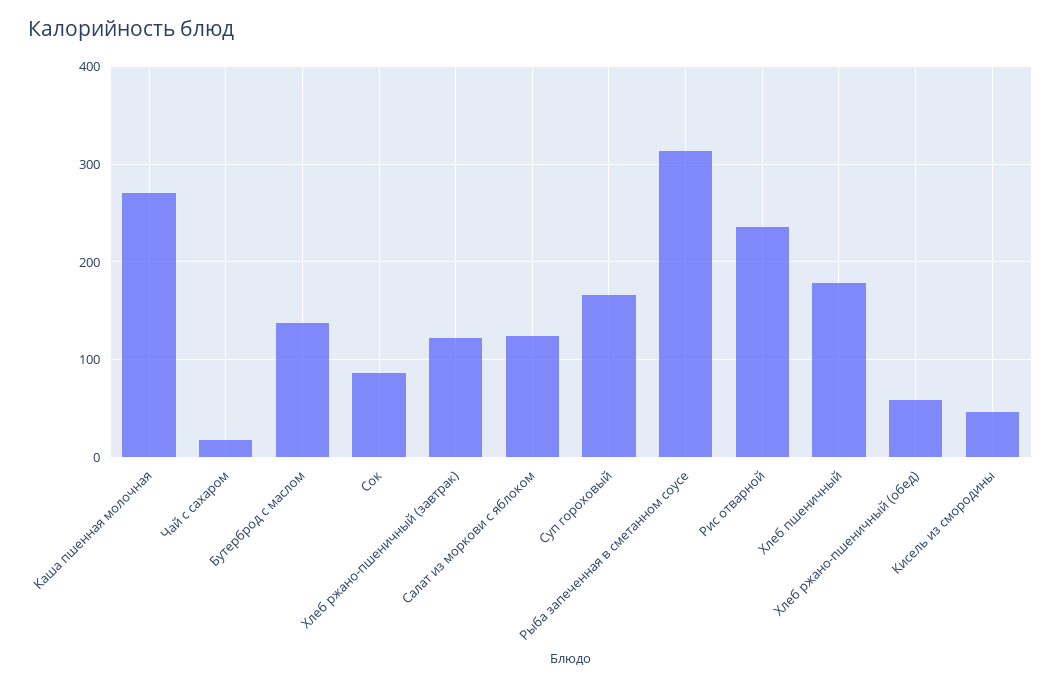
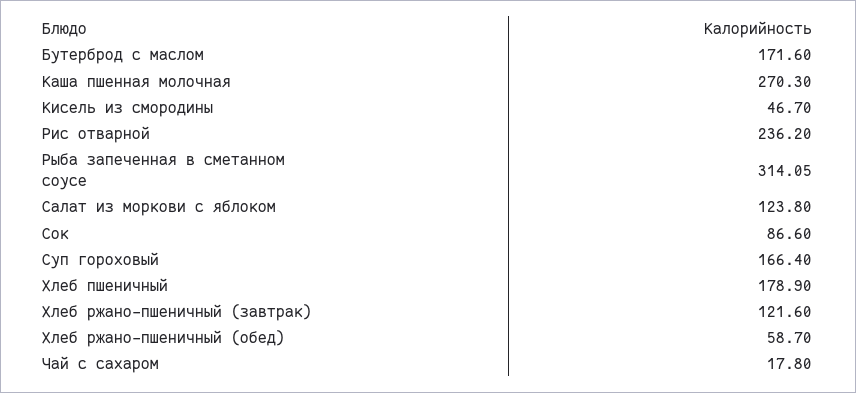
  {
    "Каша пшенная молочная": 270.3,
    "Чай с сахаром": 17.8,
-   "Бутерброд с маслом": 140,
+   "Бутерброд с маслом": 171.6,
    "Сок": 86.6,
    "Хлеб ржано-пшеничный (завтрак)": 121.6,
    "Салат из моркови с яблоком": 123.8,
    "Суп гороховый": 166.4,
    "Рыба запеченная в сметанном соусе": 314.05,
    "Рис отварной": 236.2,
    "Хлеб пшеничный": 178.9,
    "Хлеб ржано-пшеничный (обед)": 58.7,
    "Кисель из смородины": 46.7
  }

